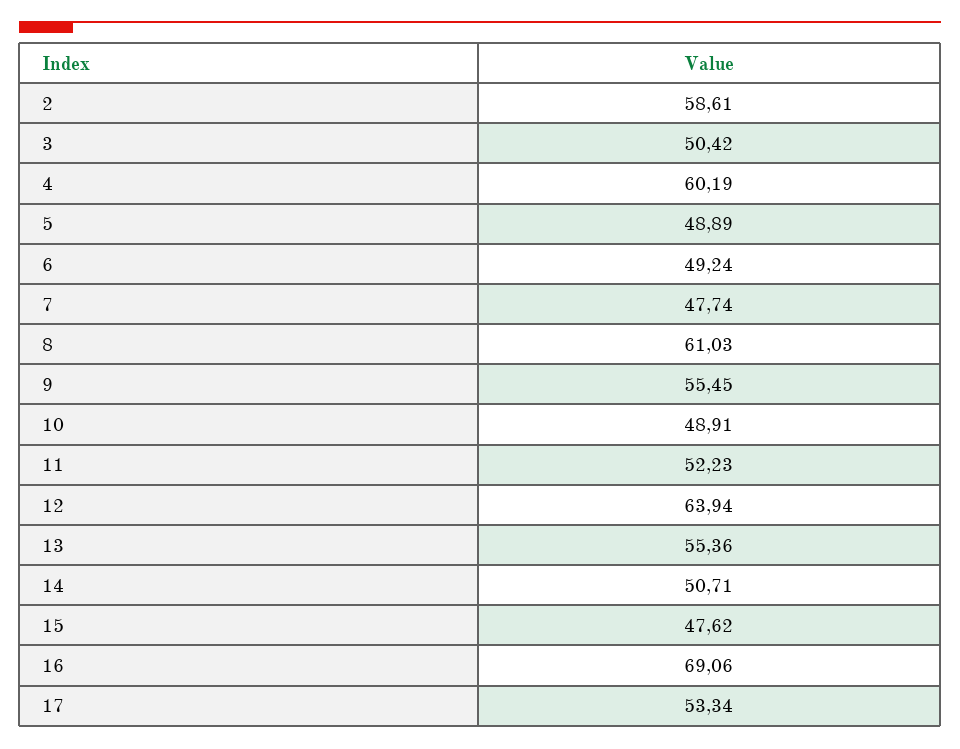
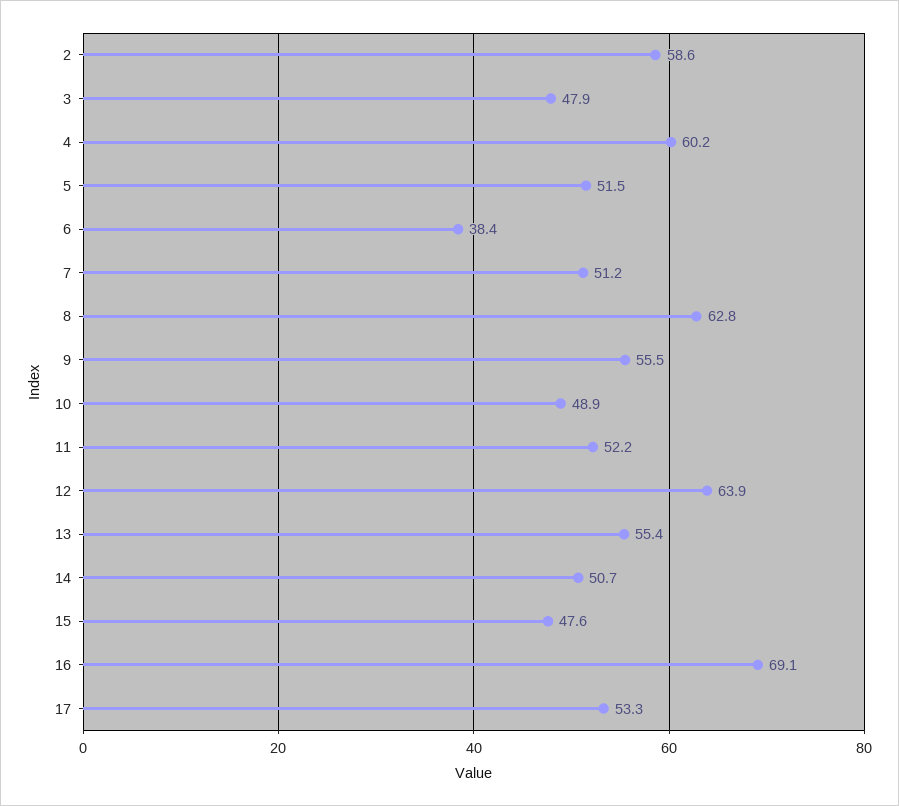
  {
    "2": 58.61,
-   "3": 50.42,
+   "3": 47.9,
    "4": 60.19,
-   "5": 48.89,
+   "5": 51.5,
-   "6": 49.24,
+   "6": 38.4,
-   "7": 47.74,
+   "7": 51.2,
-   "8": 61.03,
+   "8": 62.8,
    "9": 55.45,
    "10": 48.91,
    "11": 52.23,
    "12": 63.94,
    "13": 55.36,
    "14": 50.71,
    "15": 47.62,
    "16": 69.06,
    "17": 53.34
  }

